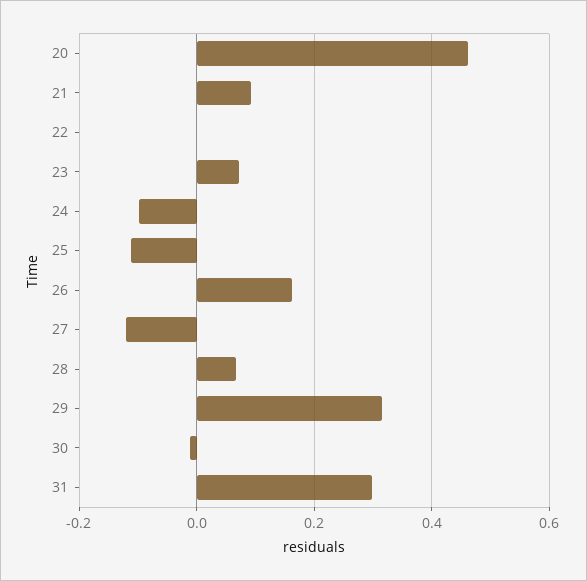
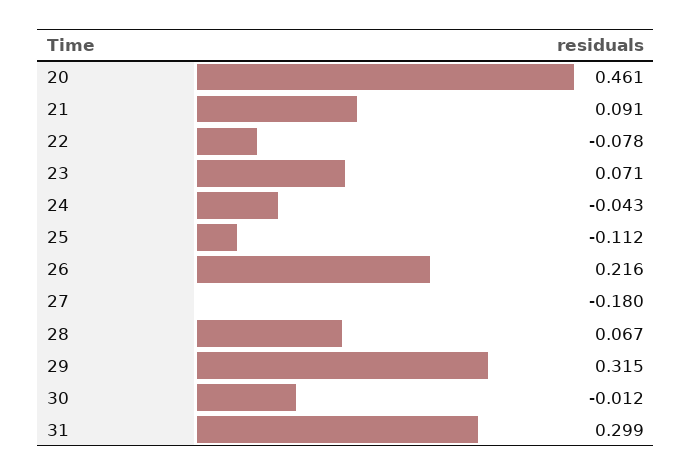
  {
    "20": 0.461,
    "21": 0.091,
-   "22": 0,
+   "22": -0.078,
    "23": 0.071,
-   "24": -0.1,
+   "24": -0.043,
    "25": -0.112,
-   "26": 0.16,
+   "26": 0.216,
-   "27": -0.12,
+   "27": -0.18,
    "28": 0.067,
    "29": 0.315,
    "30": -0.012,
    "31": 0.299
  }

